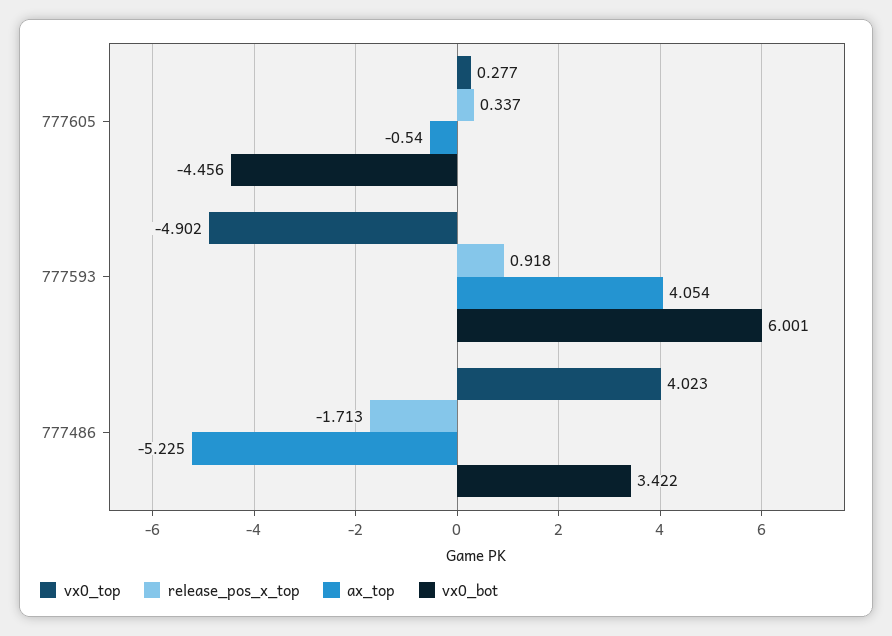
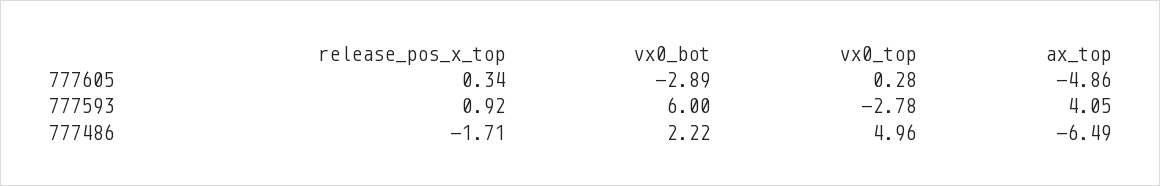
  {
    "vx0_top": {
      "777605": 0.277,
-     "777593": -4.902,
+     "777593": -2.78,
-     "777486": 4.023
+     "777486": 4.96
    },
    "release_pos_x_top": {
      "777605": 0.337,
      "777593": 0.918,
      "777486": -1.713
    },
    "ax_top": {
-     "777605": -0.54,
+     "777605": -4.86,
      "777593": 4.054,
-     "777486": -5.225
+     "777486": -6.49
    },
    "vx0_bot": {
-     "777605": -4.456,
+     "777605": -2.89,
      "777593": 6.001,
-     "777486": 3.422
+     "777486": 2.22
    }
  }

